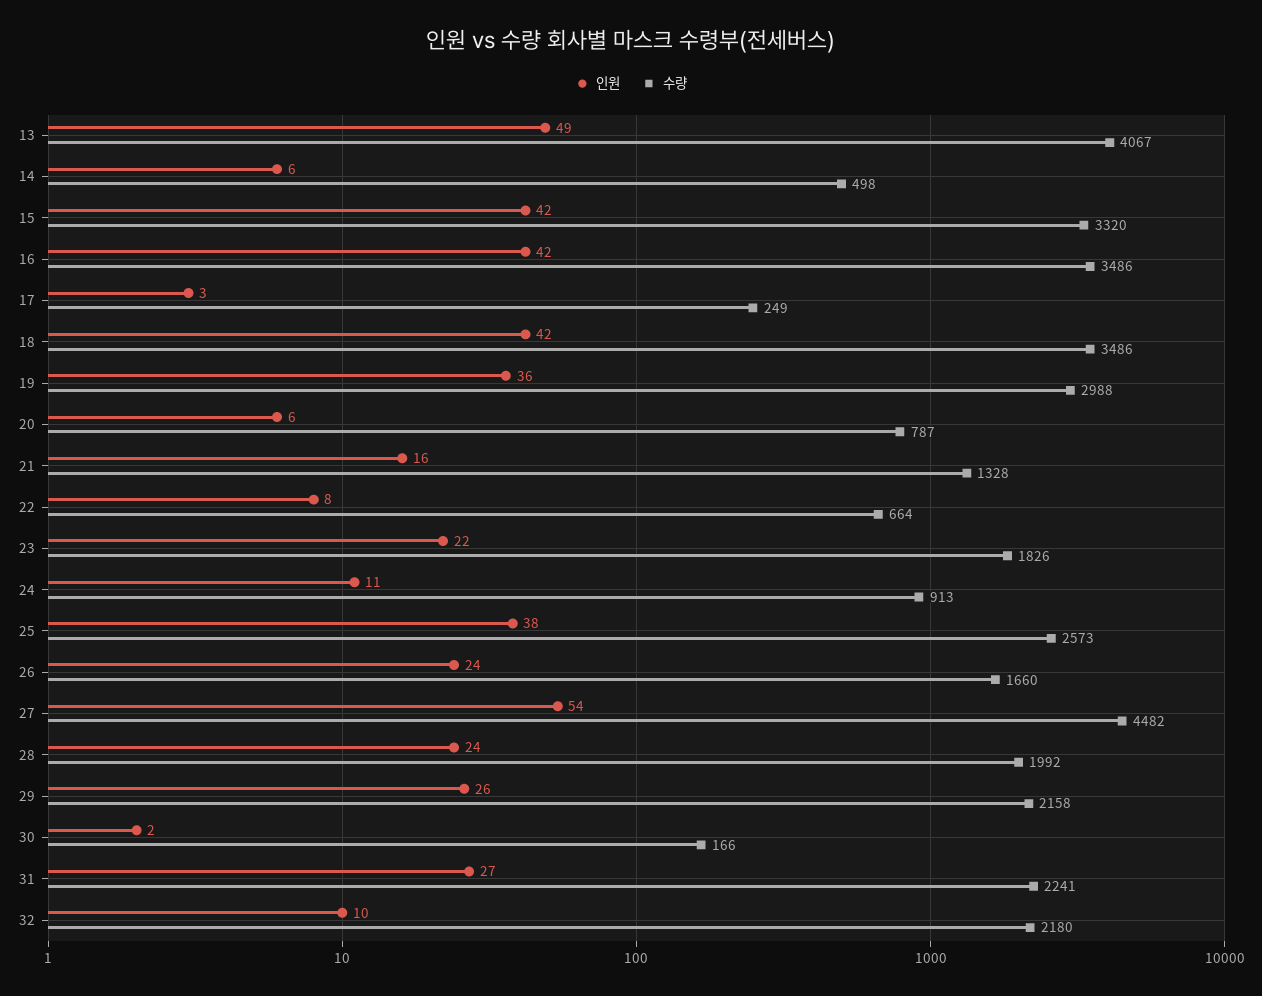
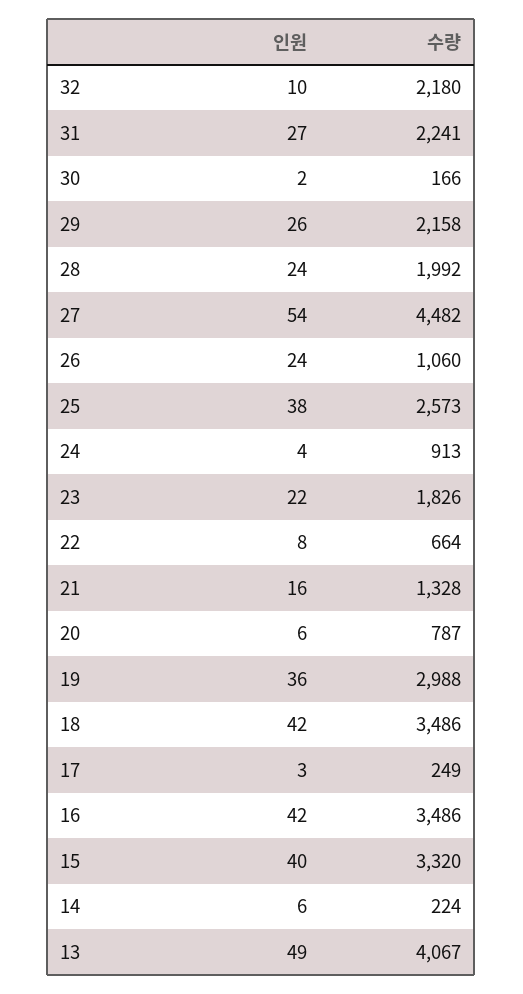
  {
    "인원": {
      "13": 49,
      "14": 6,
-     "15": 42,
+     "15": 40,
      "16": 42,
      "17": 3,
      "18": 42,
      "19": 36,
      "20": 6,
      "21": 16,
      "22": 8,
      "23": 22,
-     "24": 11,
+     "24": 4,
      "25": 38,
      "26": 24,
      "27": 54,
      "28": 24,
      "29": 26,
      "30": 2,
      "31": 27,
      "32": 10
    },
    "수량": {
      "13": 4067,
-     "14": 498,
+     "14": 224,
      "15": 3320,
      "16": 3486,
      "17": 249,
      "18": 3486,
      "19": 2988,
      "20": 787,
      "21": 1328,
      "22": 664,
      "23": 1826,
      "24": 913,
      "25": 2573,
-     "26": 1660,
+     "26": 1060,
      "27": 4482,
      "28": 1992,
      "29": 2158,
      "30": 166,
      "31": 2241,
      "32": 2180
    }
  }

